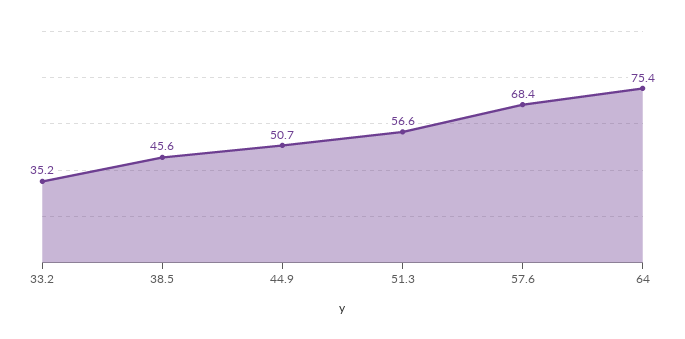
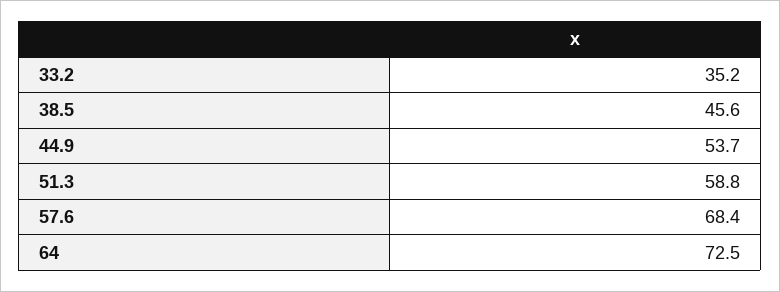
  {
    "33.2": 35.2,
    "38.5": 45.6,
-   "44.9": 50.7,
+   "44.9": 53.7,
-   "51.3": 56.6,
+   "51.3": 58.8,
    "57.6": 68.4,
-   "64": 75.4
+   "64": 72.5
  }

